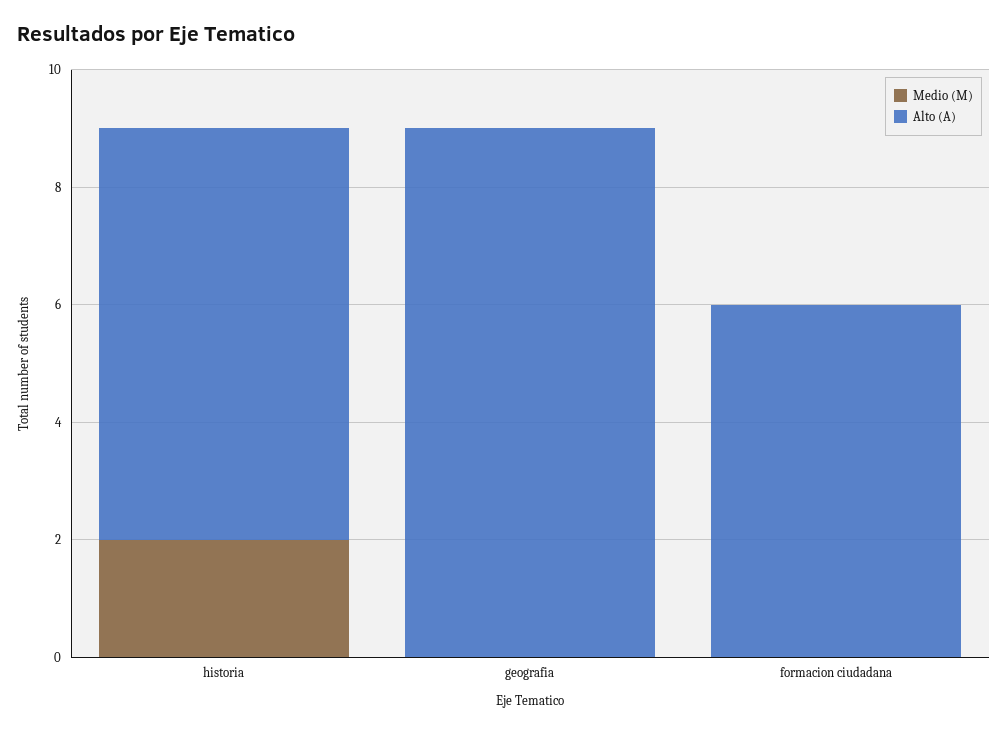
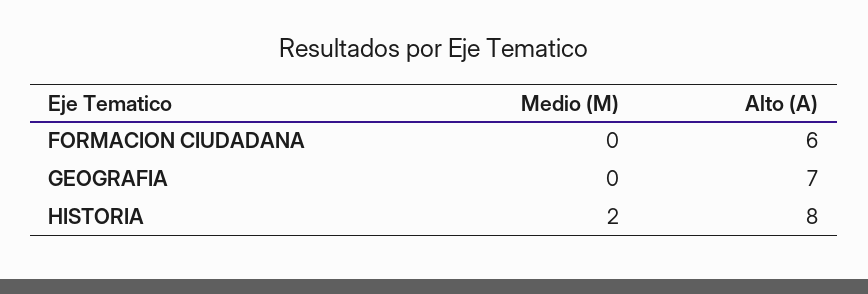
  {
    "Medio (M)": {
      "historia": 2,
      "geografia": 0,
      "formacion ciudadana": 0
    },
    "Alto (A)": {
-     "historia": 7,
+     "historia": 8,
-     "geografia": 9,
+     "geografia": 7,
      "formacion ciudadana": 6
    }
  }

